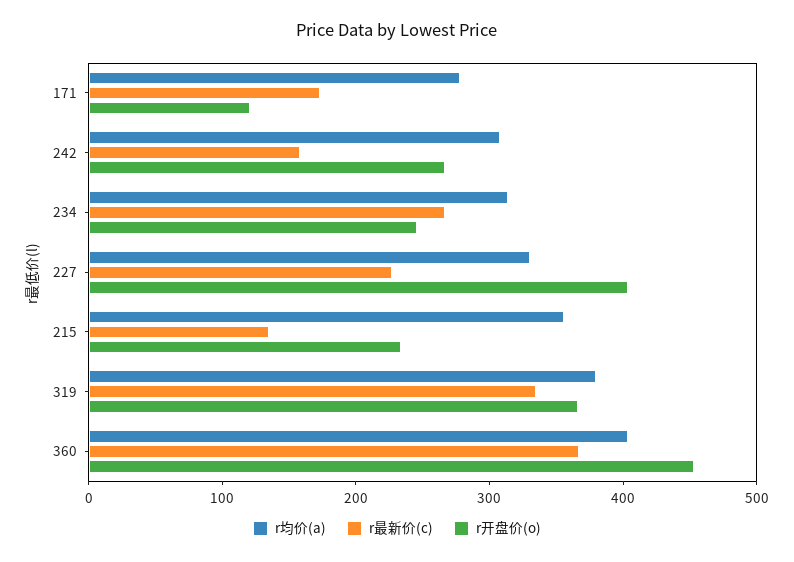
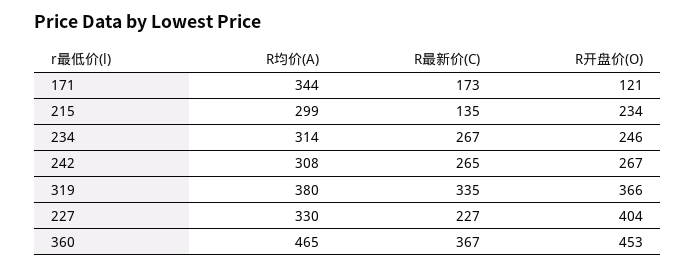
  {
    "r均价(a)": {
-     "171": 280,
+     "171": 344,
      "242": 308,
      "234": 314,
      "227": 330,
-     "215": 360,
+     "215": 299,
      "319": 380,
-     "360": 400
+     "360": 465
    },
    "r最新价(c)": {
      "171": 173,
-     "242": 160,
+     "242": 265,
      "234": 267,
      "227": 227,
      "215": 135,
      "319": 335,
      "360": 367
    },
    "r开盘价(o)": {
      "171": 121,
      "242": 267,
      "234": 246,
      "227": 404,
      "215": 234,
      "319": 366,
      "360": 453
    }
  }

